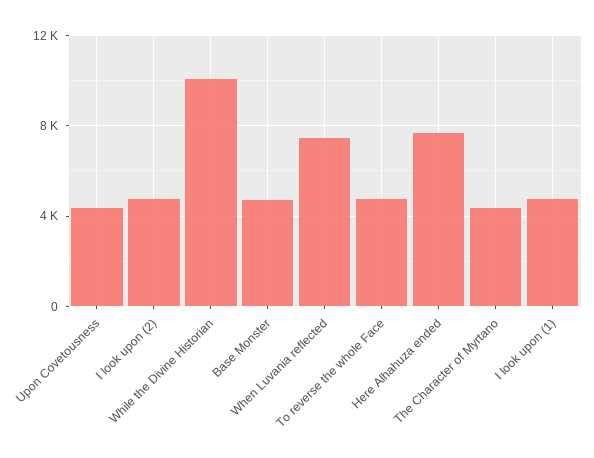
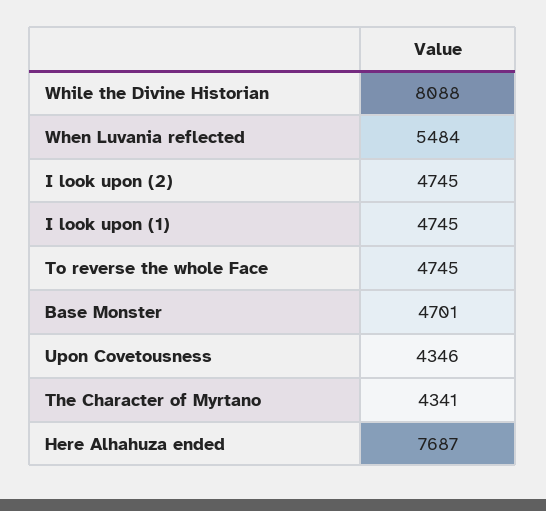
  {
    "Upon Covetousness": 4346,
    "I look upon (2)": 4745,
-   "While the Divine Historian": 10000,
+   "While the Divine Historian": 8088,
    "Base Monster": 4701,
-   "When Luvania reflected": 7500,
+   "When Luvania reflected": 5484,
    "To reverse the whole Face": 4745,
    "Here Alhahuza ended": 7687,
    "The Character of Myrtano": 4341,
    "I look upon (1)": 4745
  }

